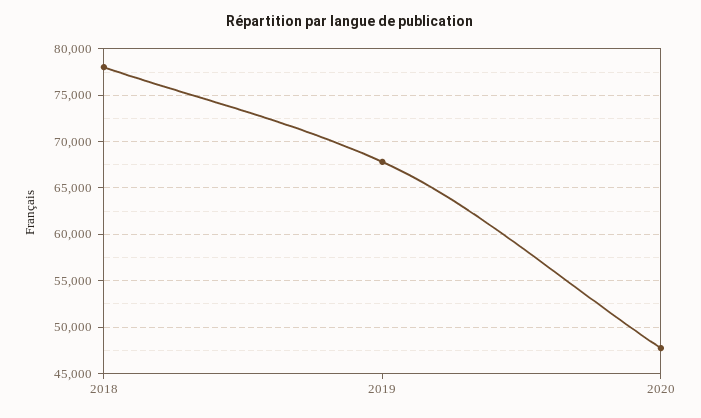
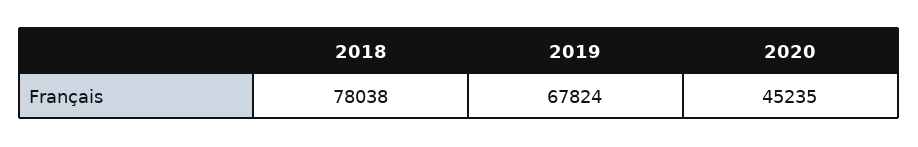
  {
    "2018": 78038,
    "2019": 67824,
-   "2020": 48000
+   "2020": 45235
  }

